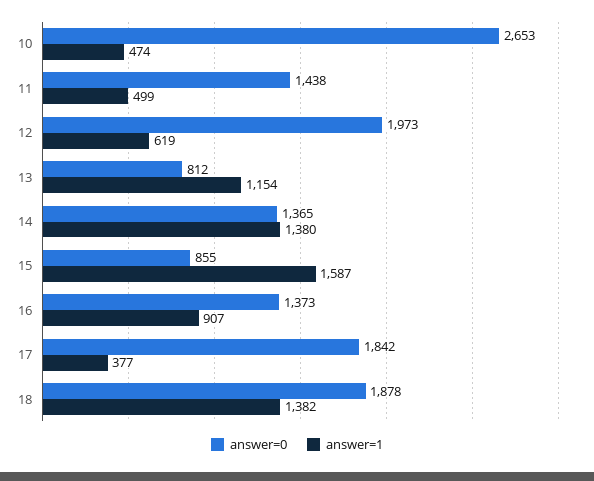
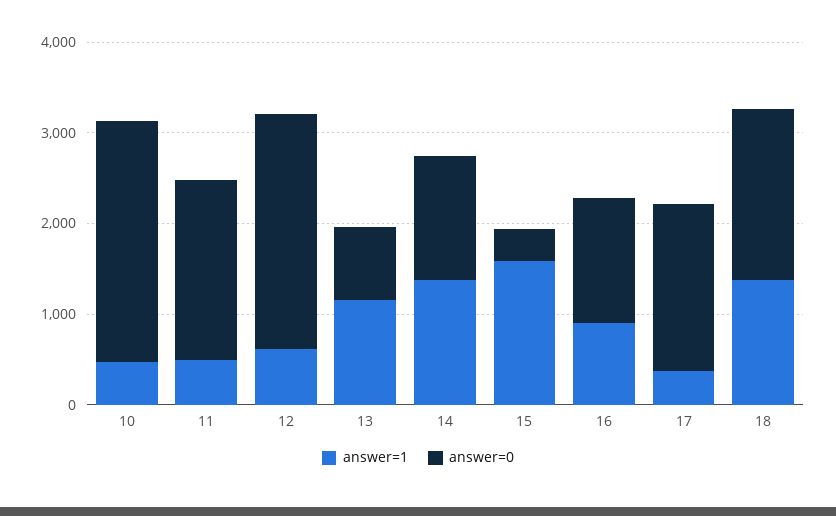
  {
    "answer=0": {
      "10": 2653,
-     "11": 1438,
+     "11": 2000,
-     "12": 1973,
+     "12": 2600,
      "13": 812,
      "14": 1365,
-     "15": 855,
+     "15": 400,
      "16": 1373,
      "17": 1842,
      "18": 1878
    },
    "answer=1": {
      "10": 474,
      "11": 499,
      "12": 619,
      "13": 1154,
      "14": 1380,
      "15": 1587,
      "16": 907,
      "17": 377,
      "18": 1382
    }
  }

